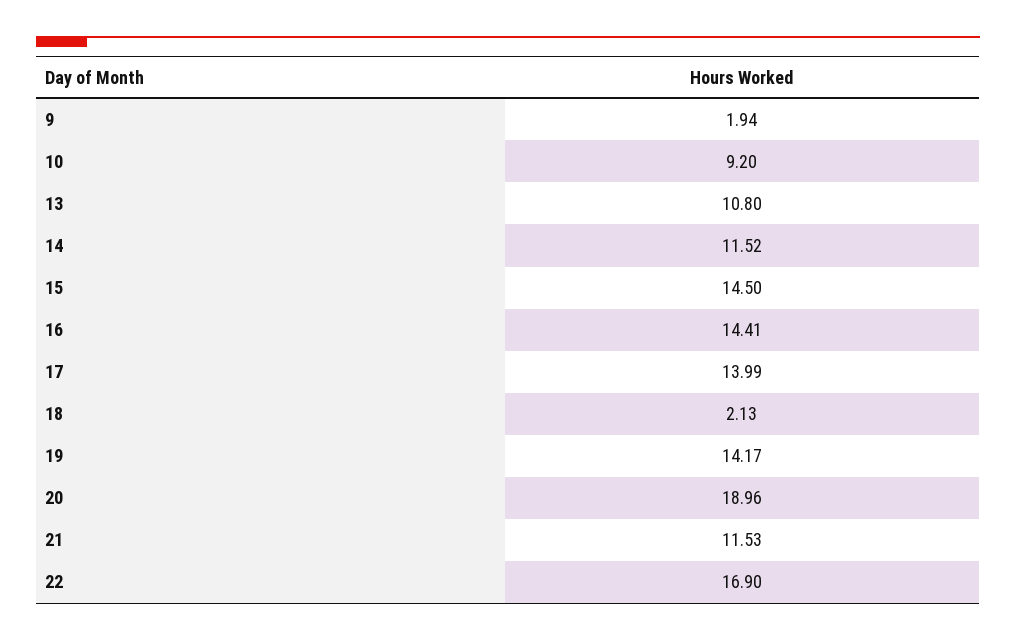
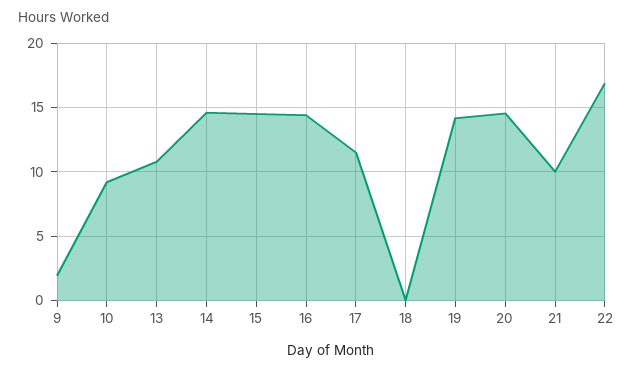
  {
    "9": 1.94,
    "10": 9.2,
    "13": 10.8,
-   "14": 11.52,
+   "14": 14.5,
    "15": 14.5,
    "16": 14.41,
-   "17": 13.99,
+   "17": 11.5,
-   "18": 2.13,
+   "18": 0,
    "19": 14.17,
-   "20": 18.96,
+   "20": 14.5,
-   "21": 11.53,
+   "21": 10,
    "22": 16.9
  }

